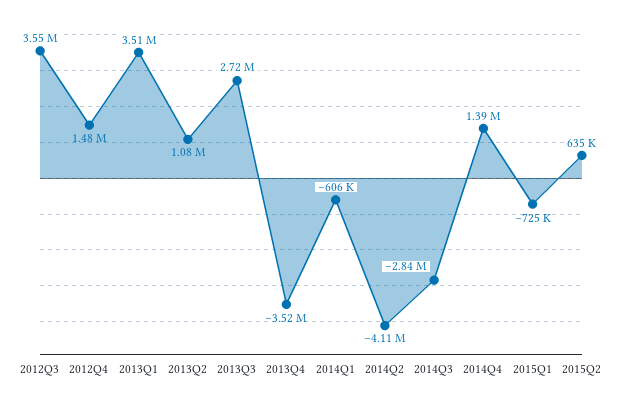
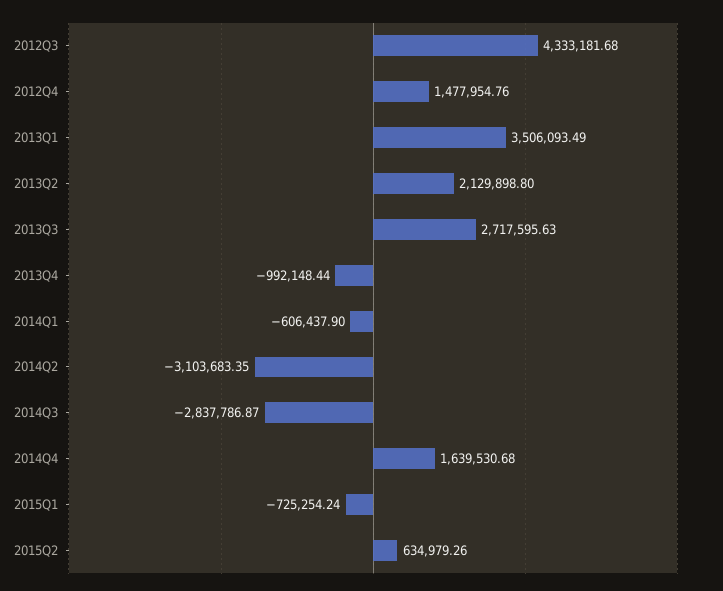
  {
-   "2012Q3": 3550000,
+   "2012Q3": 4333181.68,
    "2012Q4": 1477954.76,
    "2013Q1": 3506093.49,
-   "2013Q2": 1080000,
+   "2013Q2": 2129898.8,
    "2013Q3": 2717595.63,
-   "2013Q4": -3520000,
+   "2013Q4": -992148.44,
    "2014Q1": -606437.9,
-   "2014Q2": -4110000,
+   "2014Q2": -3103683.35,
    "2014Q3": -2837786.87,
-   "2014Q4": 1390000,
+   "2014Q4": 1639530.68,
    "2015Q1": -725254.24,
    "2015Q2": 634979.26
  }

